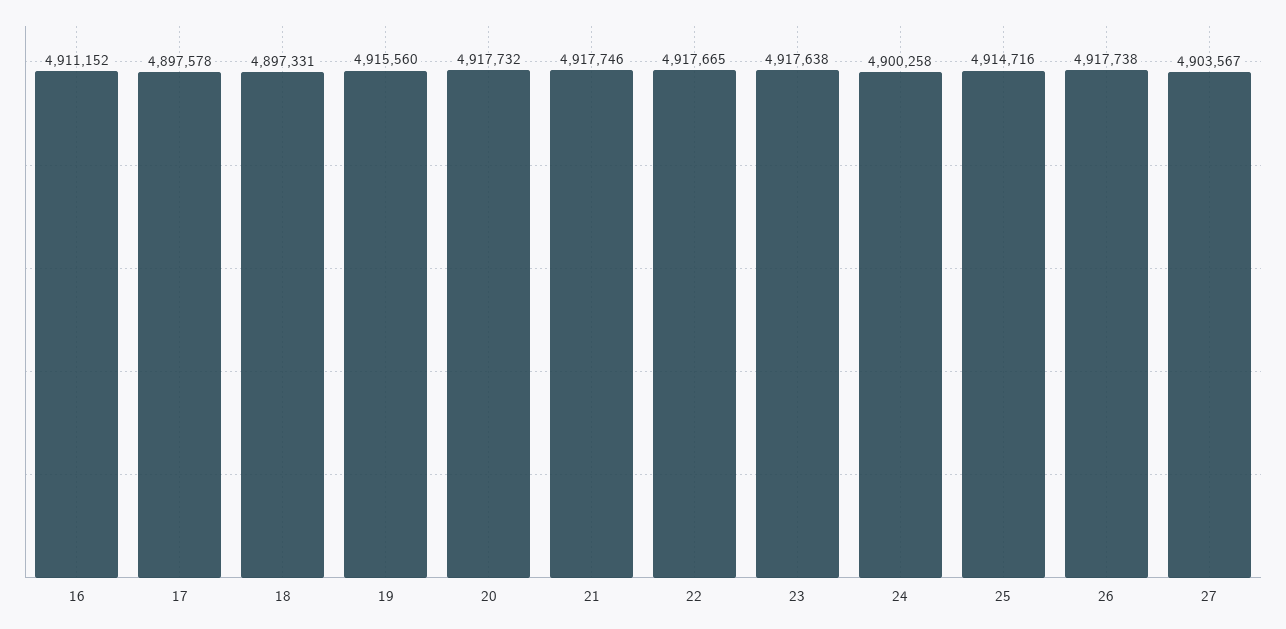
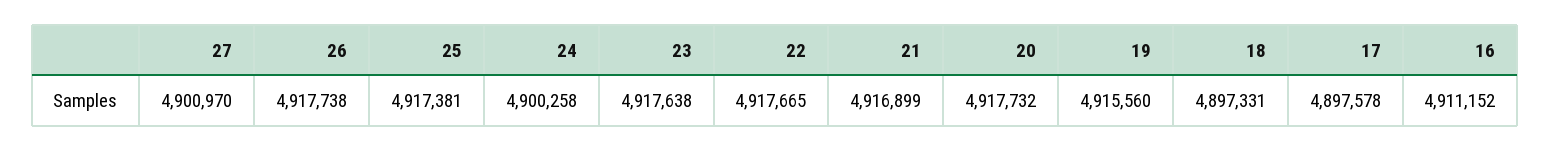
  {
    "16": 4911152,
    "17": 4897578,
    "18": 4897331,
    "19": 4915560,
    "20": 4917732,
-   "21": 4917746,
+   "21": 4916899,
    "22": 4917665,
    "23": 4917638,
    "24": 4900258,
-   "25": 4914716,
+   "25": 4917381,
    "26": 4917738,
-   "27": 4903567
+   "27": 4900970
  }

